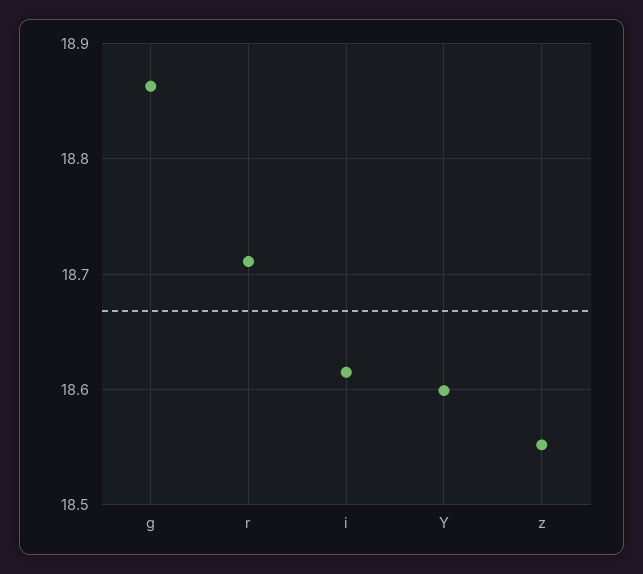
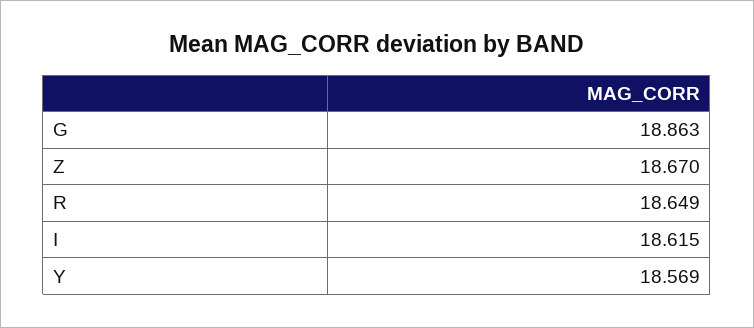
  {
    "g": 18.863,
-   "r": 18.71,
+   "r": 18.649,
    "i": 18.615,
-   "Y": 18.6,
+   "Y": 18.569,
-   "z": 18.55
+   "z": 18.67
  }

